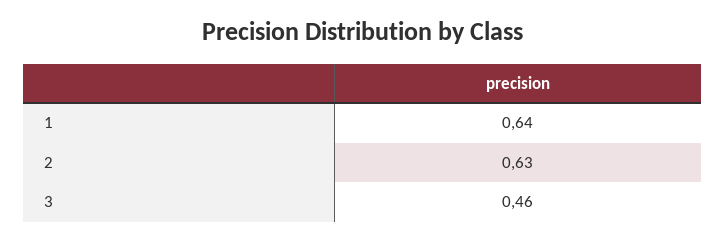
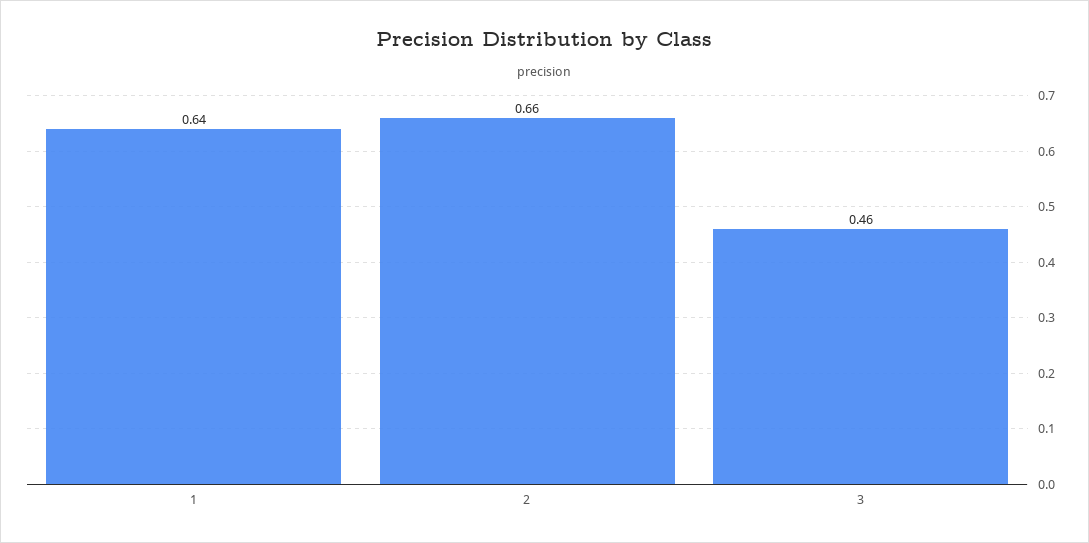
  {
    "1": 0.64,
-   "2": 0.63,
+   "2": 0.66,
    "3": 0.46
  }

